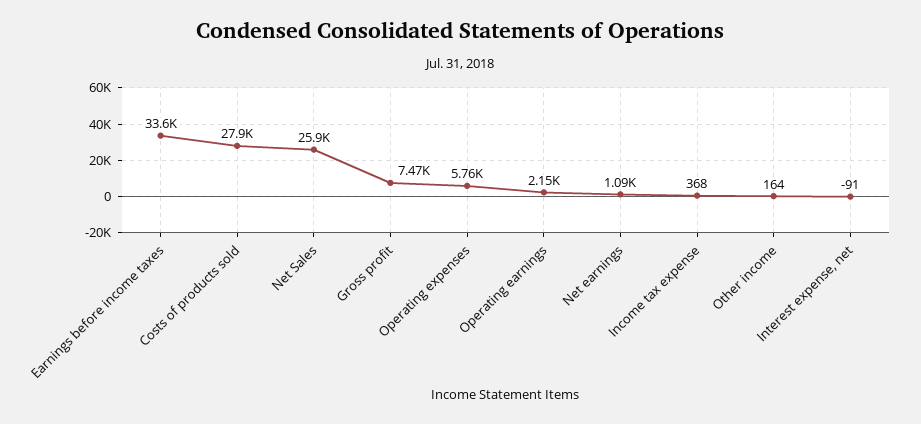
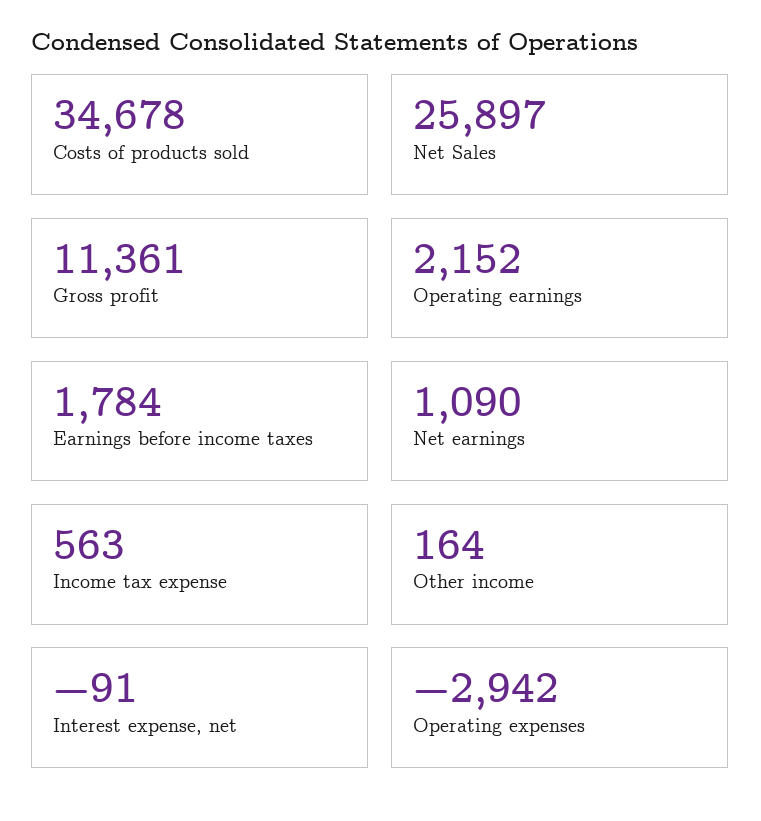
  {
-   "Earnings before income taxes": 33600,
+   "Earnings before income taxes": 1784,
-   "Costs of products sold": 27900,
+   "Costs of products sold": 34678,
    "Net Sales": 25897,
-   "Gross profit": 7470,
+   "Gross profit": 11361,
-   "Operating expenses": 5760,
+   "Operating expenses": -2942,
    "Operating earnings": 2152,
    "Net earnings": 1090,
-   "Income tax expense": 368,
+   "Income tax expense": 563,
    "Other income": 164,
    "Interest expense, net": -91
  }

